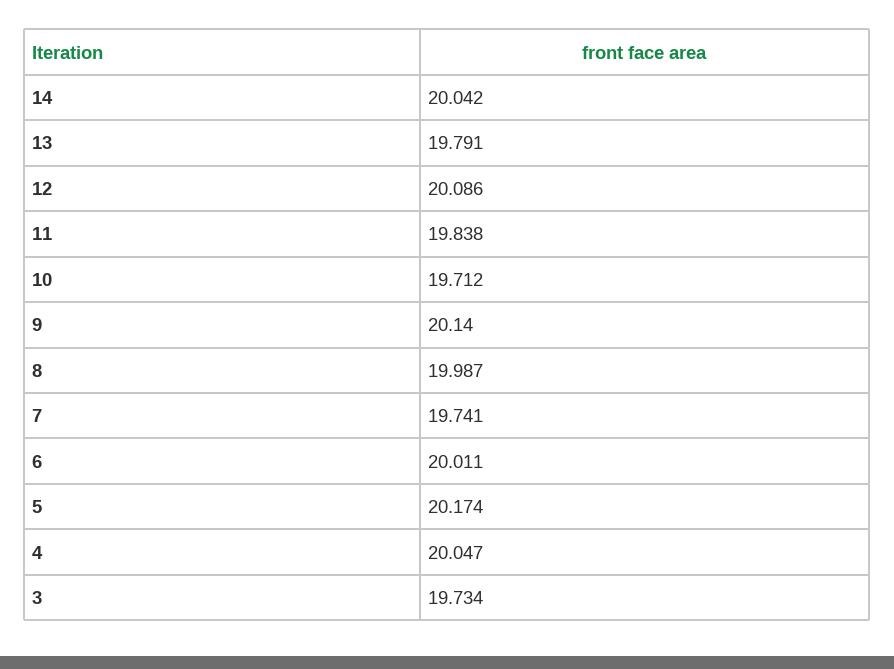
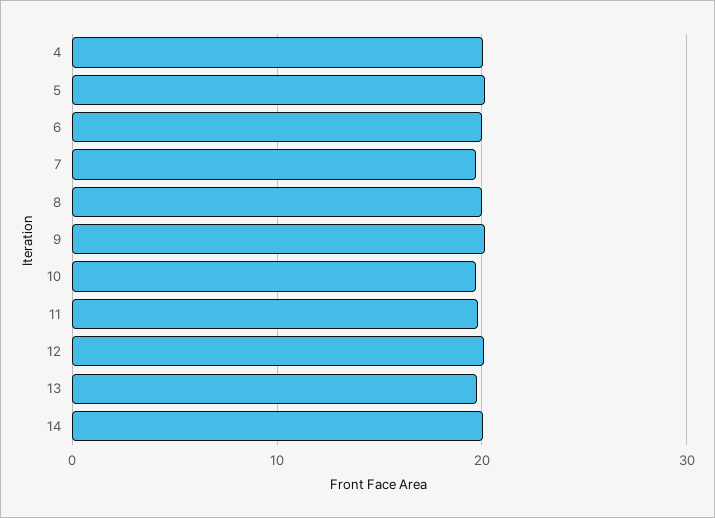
  {
    "14": 20.042,
    "13": 19.791,
    "12": 20.086,
    "11": 19.838,
    "10": 19.712,
    "9": 20.14,
    "8": 19.987,
    "7": 19.741,
    "6": 20.011,
    "5": 20.174,
-   "4": 20.047,
+   "4": 20.047
-   "3": 19.734
  }

